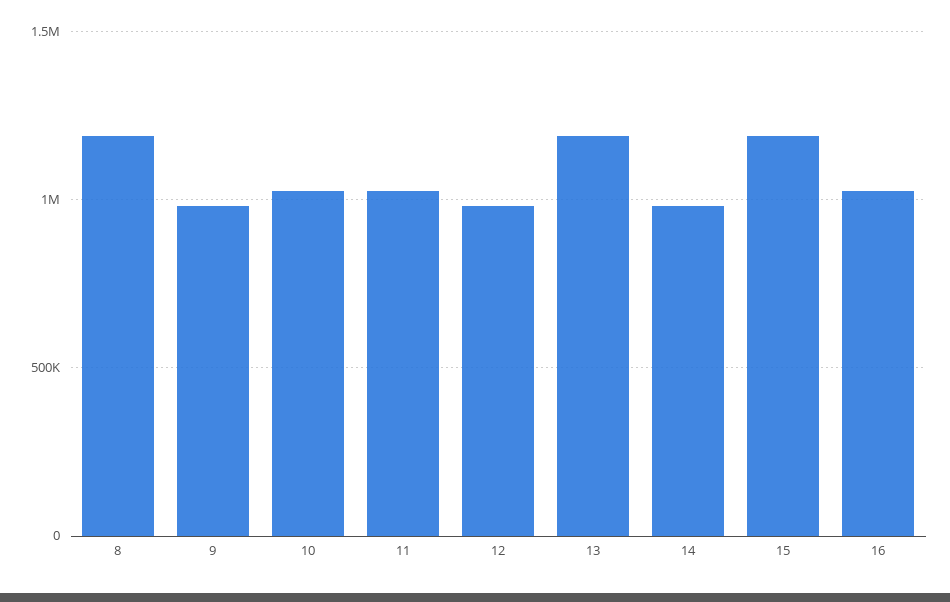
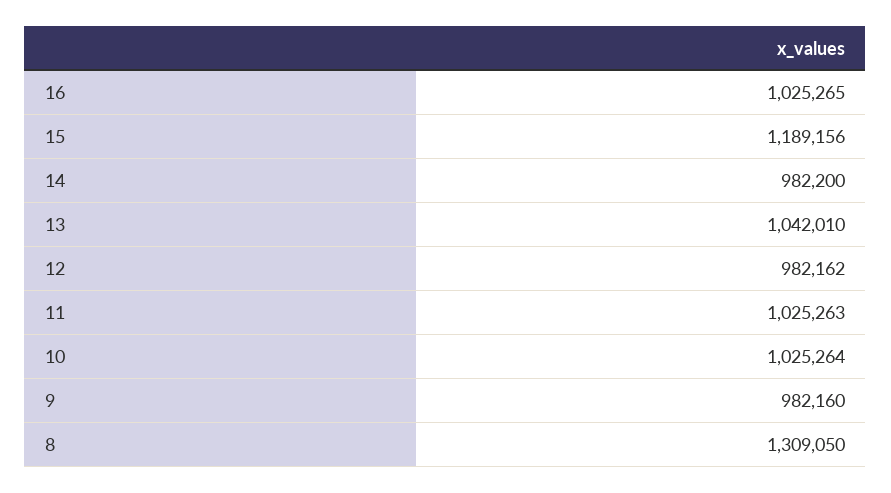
  {
-   "8": 1200000,
+   "8": 1309050,
    "9": 982160,
    "10": 1025264,
    "11": 1025263,
    "12": 982162,
-   "13": 1200000,
+   "13": 1042010,
    "14": 982200,
    "15": 1189156,
    "16": 1025265
  }

